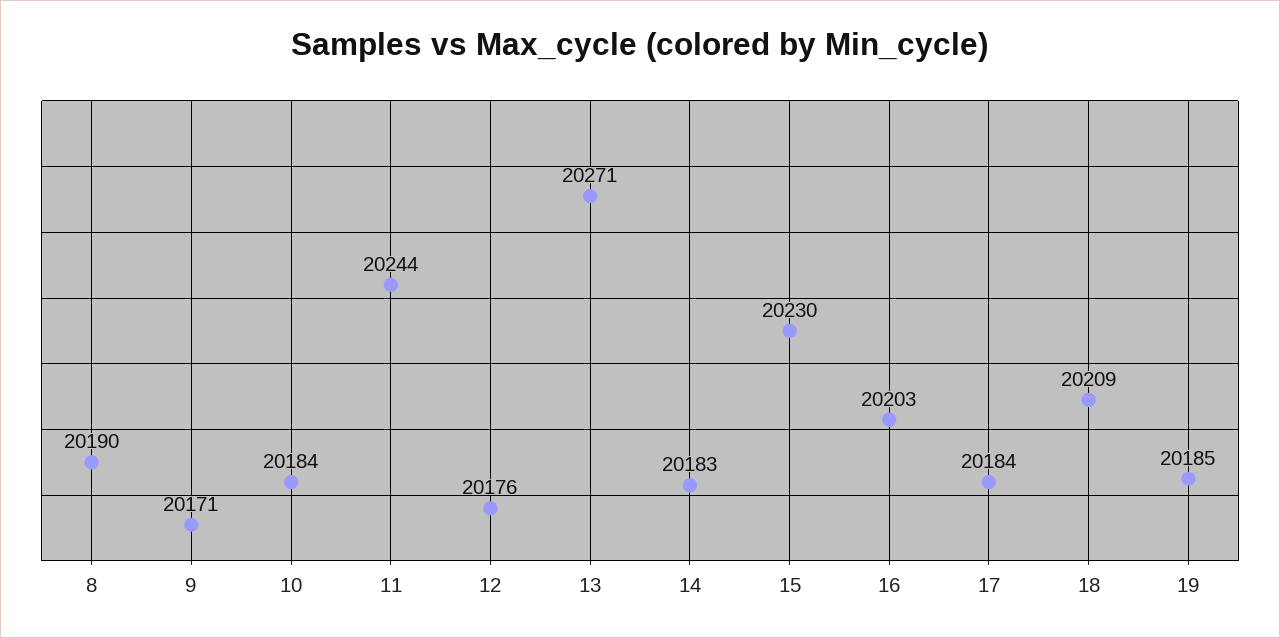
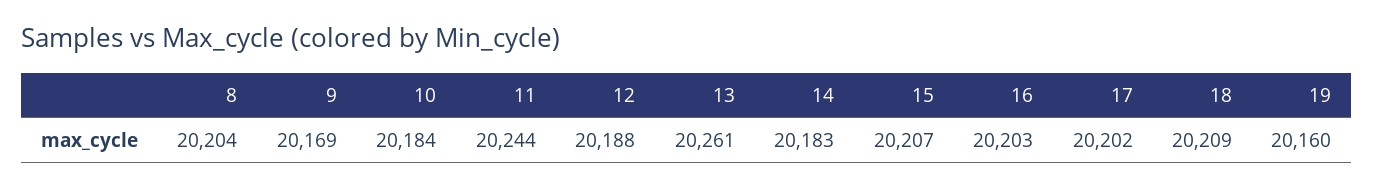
  {
-   "8": 20190,
+   "8": 20204,
-   "9": 20171,
+   "9": 20169,
    "10": 20184,
    "11": 20244,
-   "12": 20176,
+   "12": 20188,
-   "13": 20271,
+   "13": 20261,
    "14": 20183,
-   "15": 20230,
+   "15": 20207,
    "16": 20203,
-   "17": 20184,
+   "17": 20202,
    "18": 20209,
-   "19": 20185
+   "19": 20160
  }

